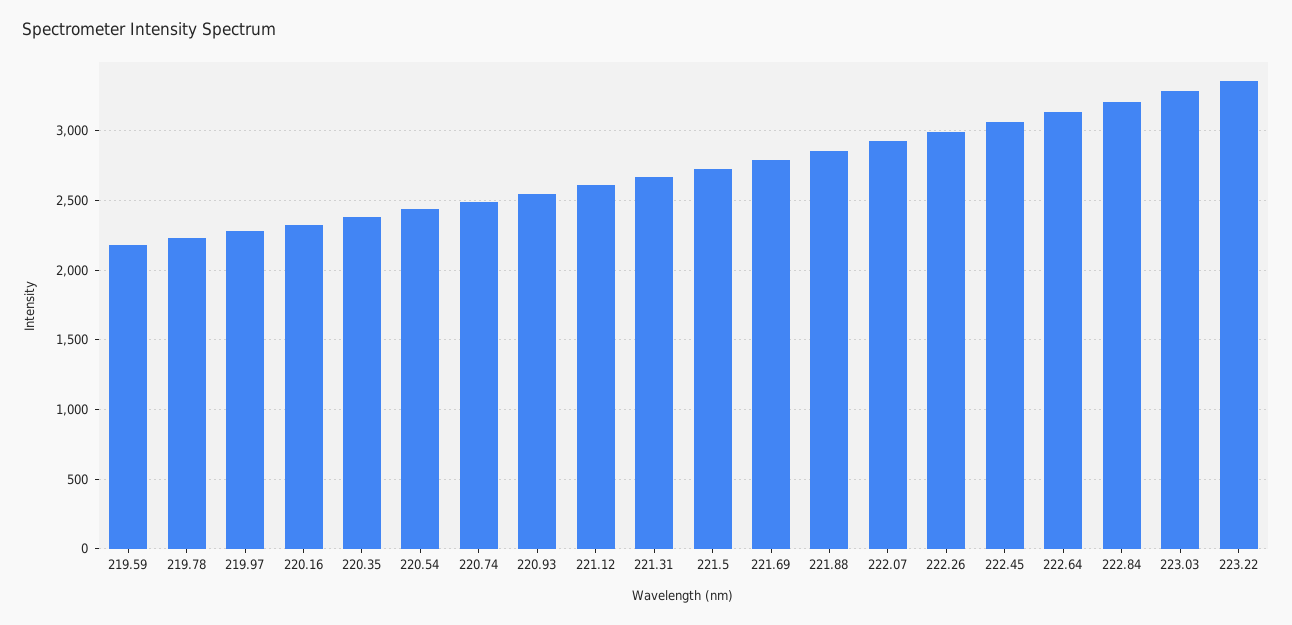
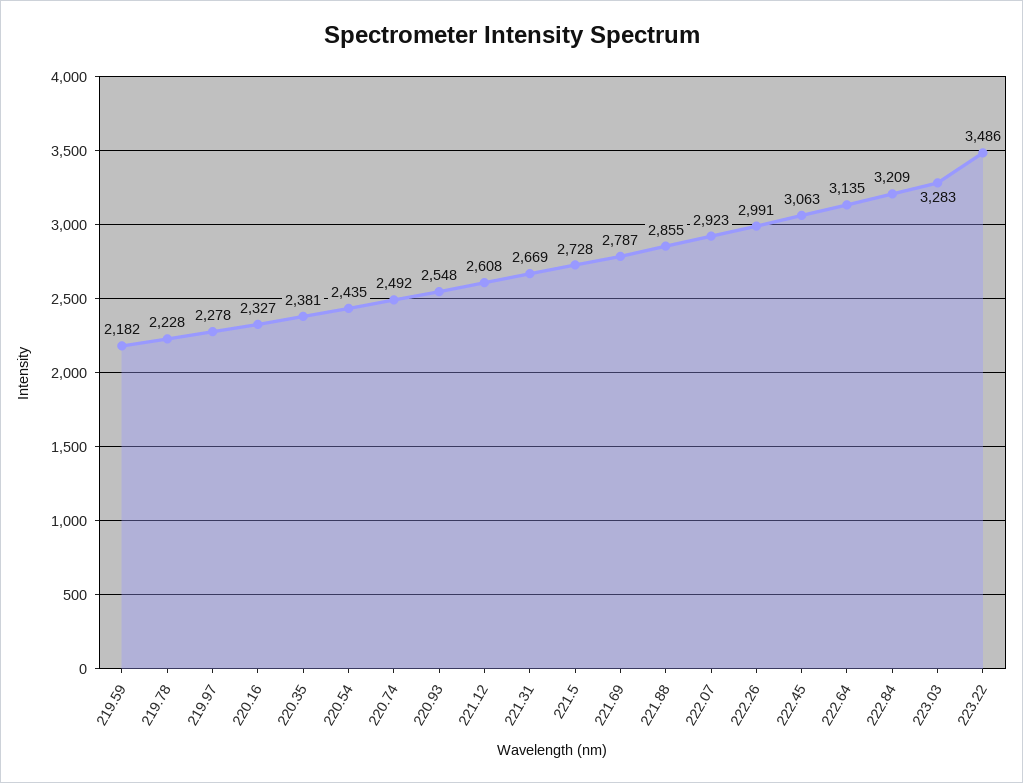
  {
    "219.59": 2182,
    "219.78": 2228,
    "219.97": 2278,
    "220.16": 2327,
    "220.35": 2381,
    "220.54": 2435,
    "220.74": 2492,
    "220.93": 2548,
    "221.12": 2608,
    "221.31": 2669,
    "221.5": 2728,
    "221.69": 2787,
    "221.88": 2855,
    "222.07": 2923,
    "222.26": 2991,
    "222.45": 3063,
    "222.64": 3135,
    "222.84": 3209,
    "223.03": 3283,
-   "223.22": 3350
+   "223.22": 3486
  }

